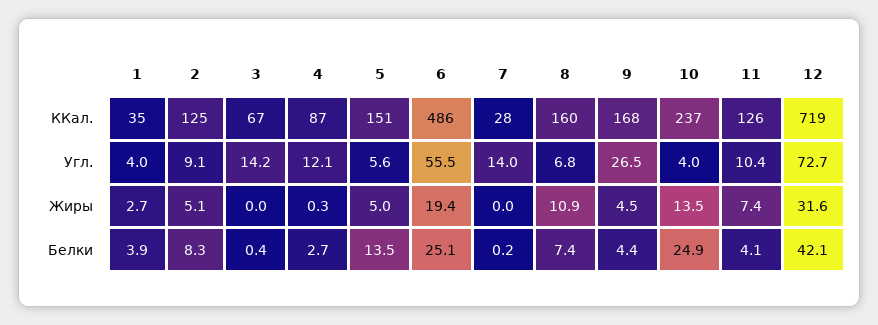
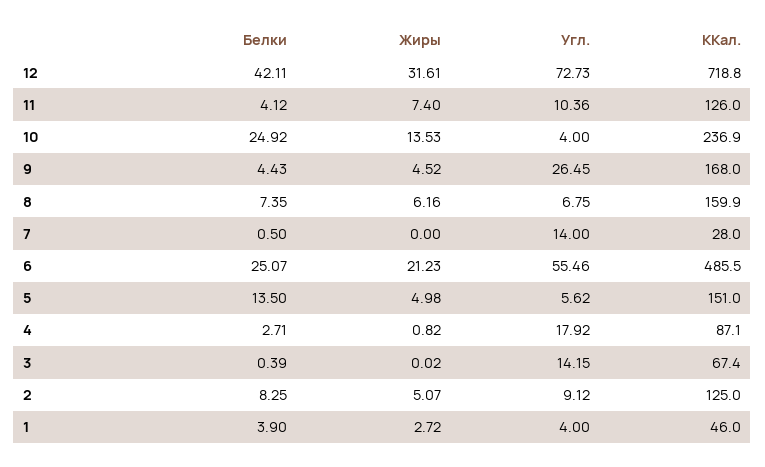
  {
    "1": {
-     "ККал.": 35,
+     "ККал.": 46,
      "Угл.": 4,
      "Жиры": 2.72,
      "Белки": 3.9
    },
    "2": {
      "ККал.": 125,
      "Угл.": 9.12,
      "Жиры": 5.07,
      "Белки": 8.25
    },
    "3": {
      "ККал.": 67.4,
      "Угл.": 14.15,
      "Жиры": 0.02,
      "Белки": 0.39
    },
    "4": {
      "ККал.": 87.1,
-     "Угл.": 12.1,
+     "Угл.": 17.92,
-     "Жиры": 0.3,
+     "Жиры": 0.82,
      "Белки": 2.71
    },
    "5": {
      "ККал.": 151,
      "Угл.": 5.62,
      "Жиры": 4.98,
      "Белки": 13.5
    },
    "6": {
      "ККал.": 485.5,
      "Угл.": 55.46,
-     "Жиры": 19.4,
+     "Жиры": 21.23,
      "Белки": 25.07
    },
    "7": {
      "ККал.": 28,
      "Угл.": 14,
      "Жиры": 0,
-     "Белки": 0.2
+     "Белки": 0.5
    },
    "8": {
      "ККал.": 159.9,
      "Угл.": 6.75,
-     "Жиры": 10.9,
+     "Жиры": 6.16,
      "Белки": 7.35
    },
    "9": {
      "ККал.": 168,
      "Угл.": 26.45,
      "Жиры": 4.52,
      "Белки": 4.43
    },
    "10": {
      "ККал.": 236.9,
      "Угл.": 4,
      "Жиры": 13.53,
      "Белки": 24.92
    },
    "11": {
      "ККал.": 126,
      "Угл.": 10.36,
      "Жиры": 7.4,
      "Белки": 4.12
    },
    "12": {
      "ККал.": 718.8,
      "Угл.": 72.73,
      "Жиры": 31.61,
      "Белки": 42.11
    }
  }

